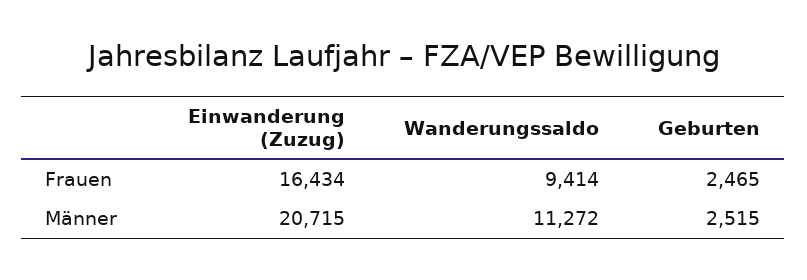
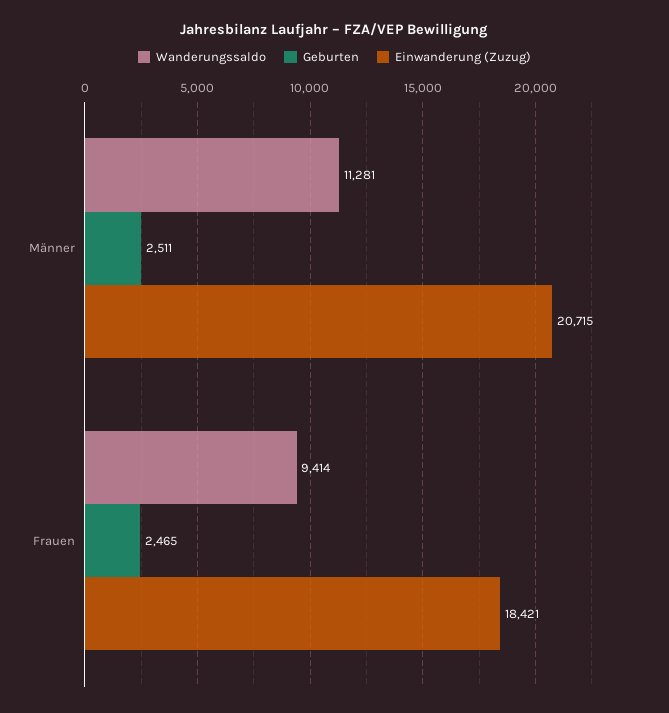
  {
    "Einwanderung (Zuzug)": {
-     "Frauen": 16434,
+     "Frauen": 18421,
      "Männer": 20715
    },
    "Wanderungssaldo": {
      "Frauen": 9414,
-     "Männer": 11272
+     "Männer": 11281
    },
    "Geburten": {
      "Frauen": 2465,
-     "Männer": 2515
+     "Männer": 2511
    }
  }

